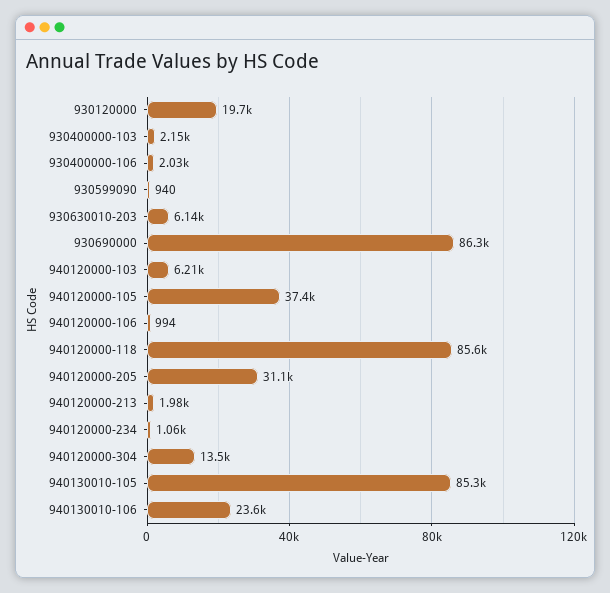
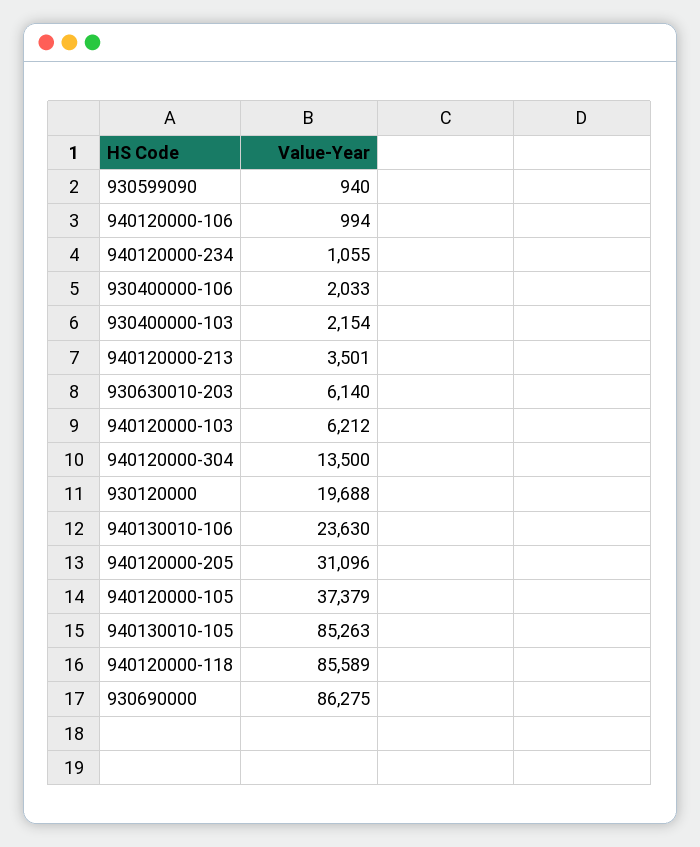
  {
    "930120000": 19688,
    "930400000-103": 2154,
    "930400000-106": 2033,
    "930599090": 940,
    "930630010-203": 6140,
    "930690000": 86275,
    "940120000-103": 6212,
    "940120000-105": 37379,
    "940120000-106": 994,
    "940120000-118": 85589,
    "940120000-205": 31096,
-   "940120000-213": 1980,
+   "940120000-213": 3501,
    "940120000-234": 1055,
    "940120000-304": 13500,
    "940130010-105": 85263,
    "940130010-106": 23630
  }

